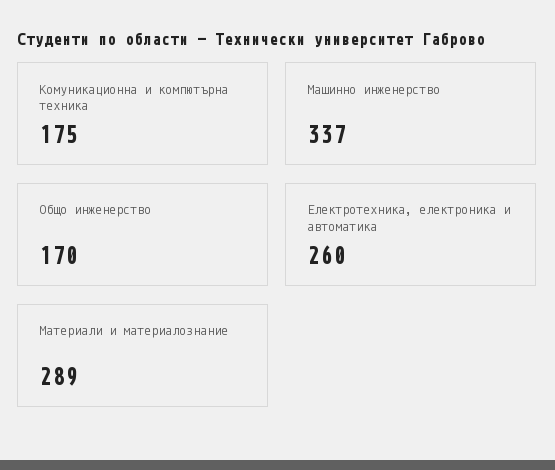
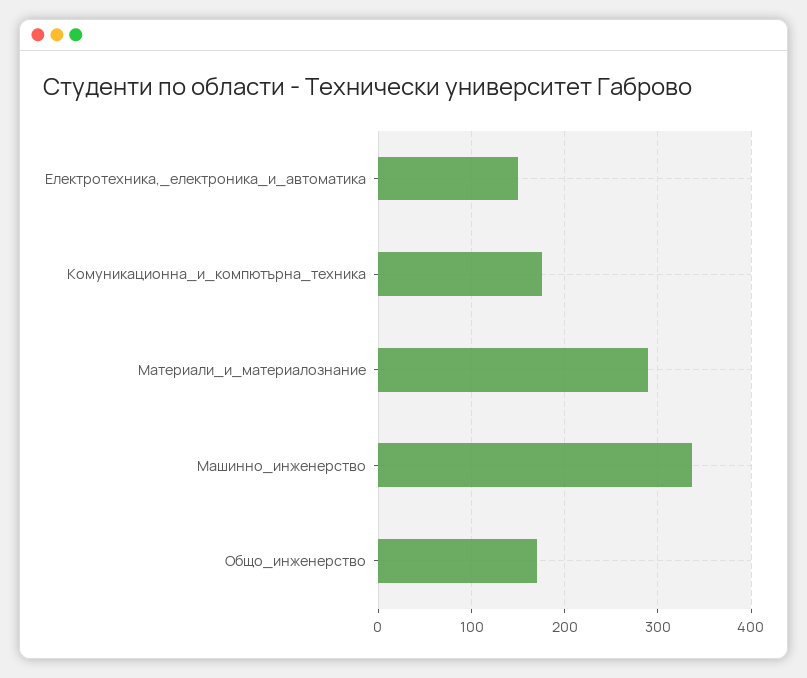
  {
    "Комуникационна и компютърна техника": 175,
    "Машинно инженерство": 337,
    "Общо инженерство": 170,
-   "Електротехника, електроника и автоматика": 260,
+   "Електротехника, електроника и автоматика": 150,
    "Материали и материалознание": 289
  }

